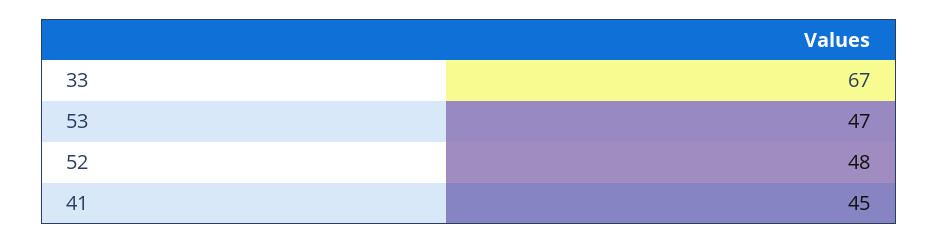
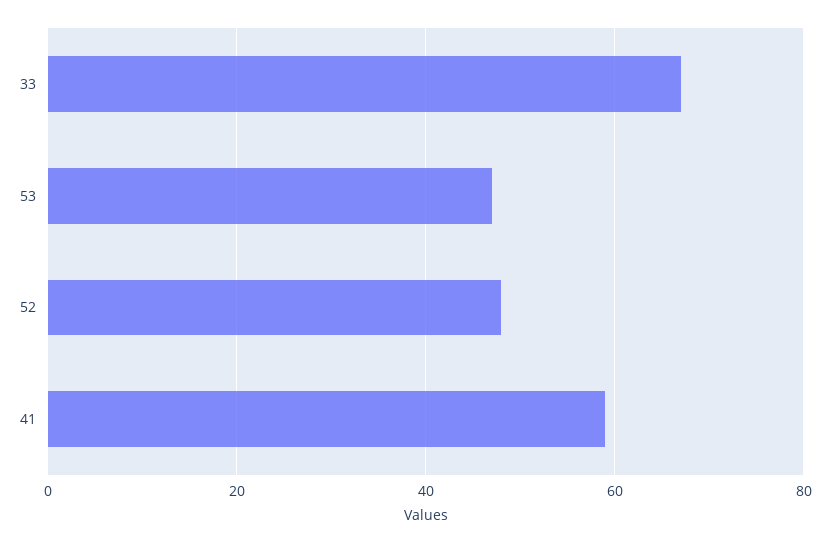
  {
    "33": 67,
    "53": 47,
    "52": 48,
-   "41": 45
+   "41": 60
  }

